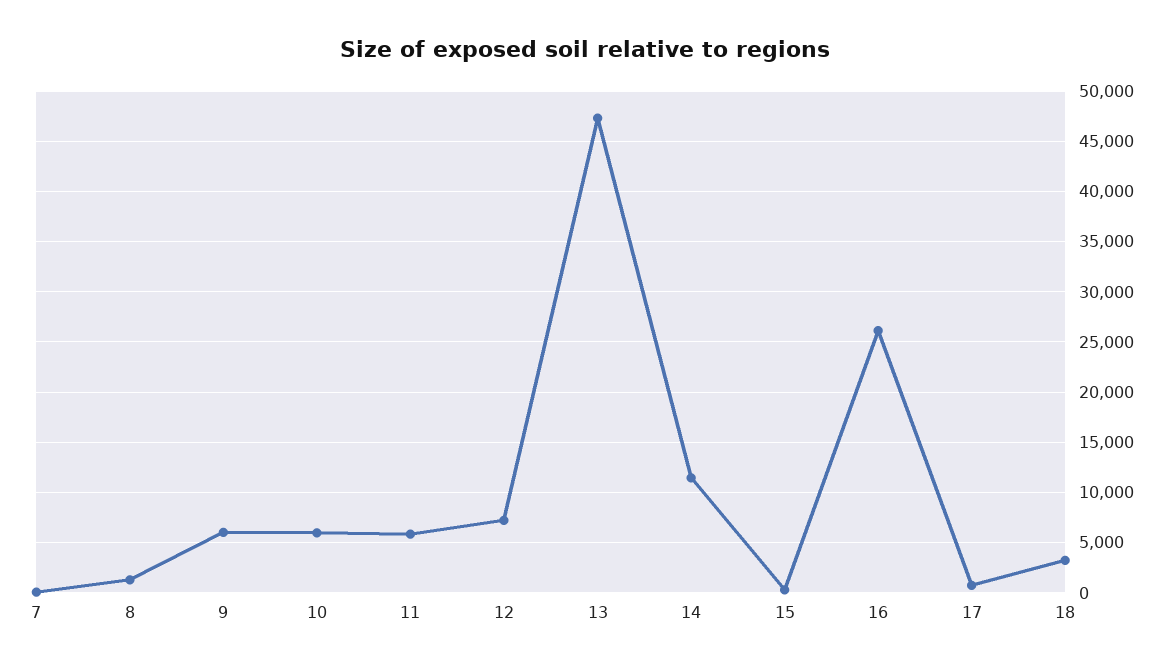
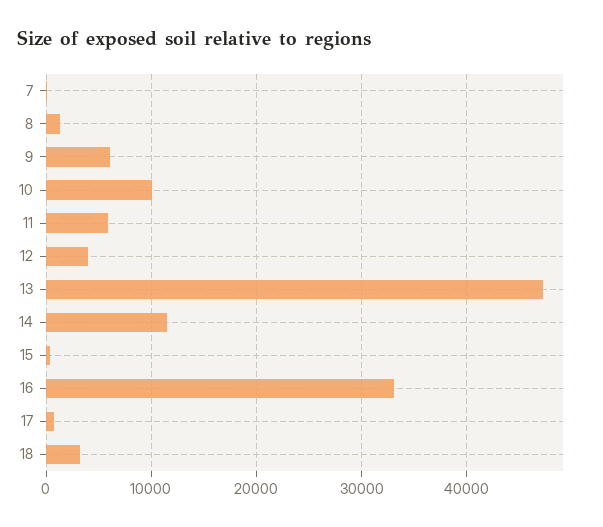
  {
    "7": 0,
    "8": 1000,
    "9": 6000,
-   "10": 6000,
+   "10": 10000,
    "11": 6000,
-   "12": 7000,
+   "12": 4000,
    "13": 47000,
    "14": 11000,
    "15": 0,
-   "16": 26000,
+   "16": 33000,
    "17": 1000,
    "18": 3000
  }

